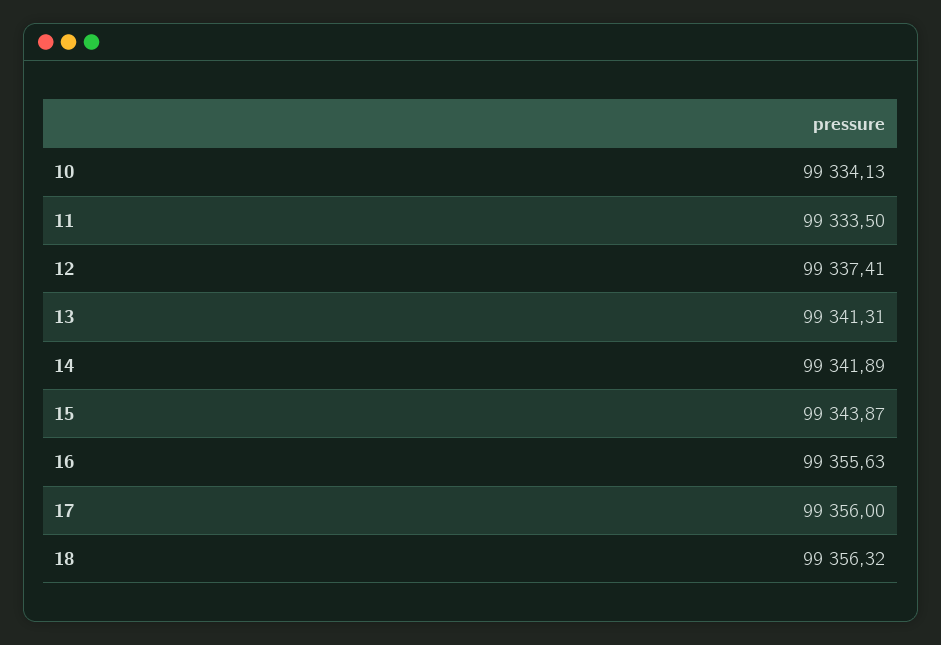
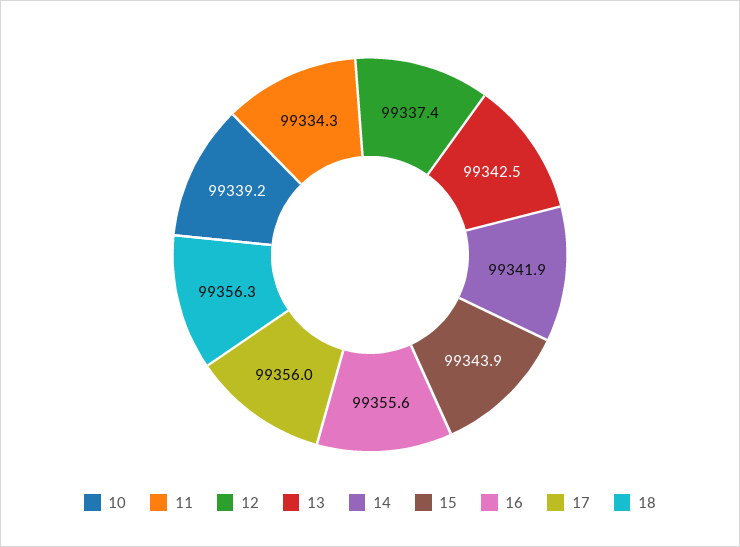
  {
-   "10": 99334.13,
+   "10": 99339.2,
-   "11": 99333.5,
+   "11": 99334.3,
    "12": 99337.41,
-   "13": 99341.31,
+   "13": 99342.5,
    "14": 99341.89,
    "15": 99343.87,
    "16": 99355.63,
    "17": 99356,
    "18": 99356.32
  }

